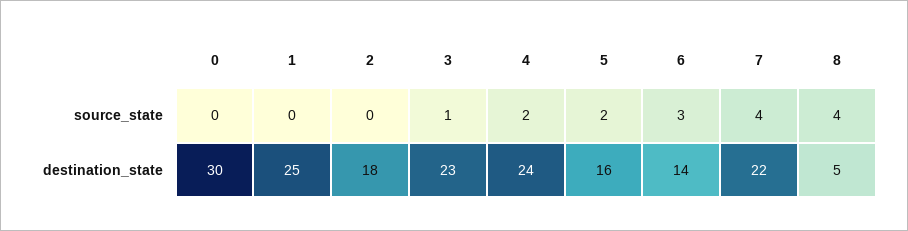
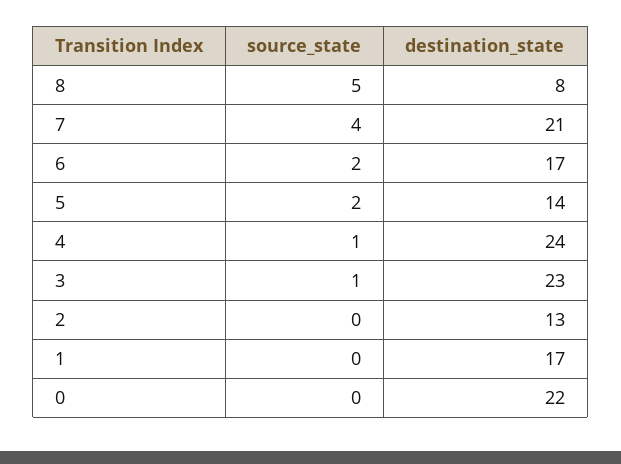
  {
    "0": {
      "source_state": 0,
-     "destination_state": 30
+     "destination_state": 22
    },
    "1": {
      "source_state": 0,
-     "destination_state": 25
+     "destination_state": 17
    },
    "2": {
      "source_state": 0,
-     "destination_state": 18
+     "destination_state": 13
    },
    "3": {
      "source_state": 1,
      "destination_state": 23
    },
    "4": {
-     "source_state": 2,
+     "source_state": 1,
      "destination_state": 24
    },
    "5": {
      "source_state": 2,
-     "destination_state": 16
+     "destination_state": 14
    },
    "6": {
-     "source_state": 3,
+     "source_state": 2,
-     "destination_state": 14
+     "destination_state": 17
    },
    "7": {
      "source_state": 4,
-     "destination_state": 22
+     "destination_state": 21
    },
    "8": {
-     "source_state": 4,
+     "source_state": 5,
-     "destination_state": 5
+     "destination_state": 8
    }
  }

